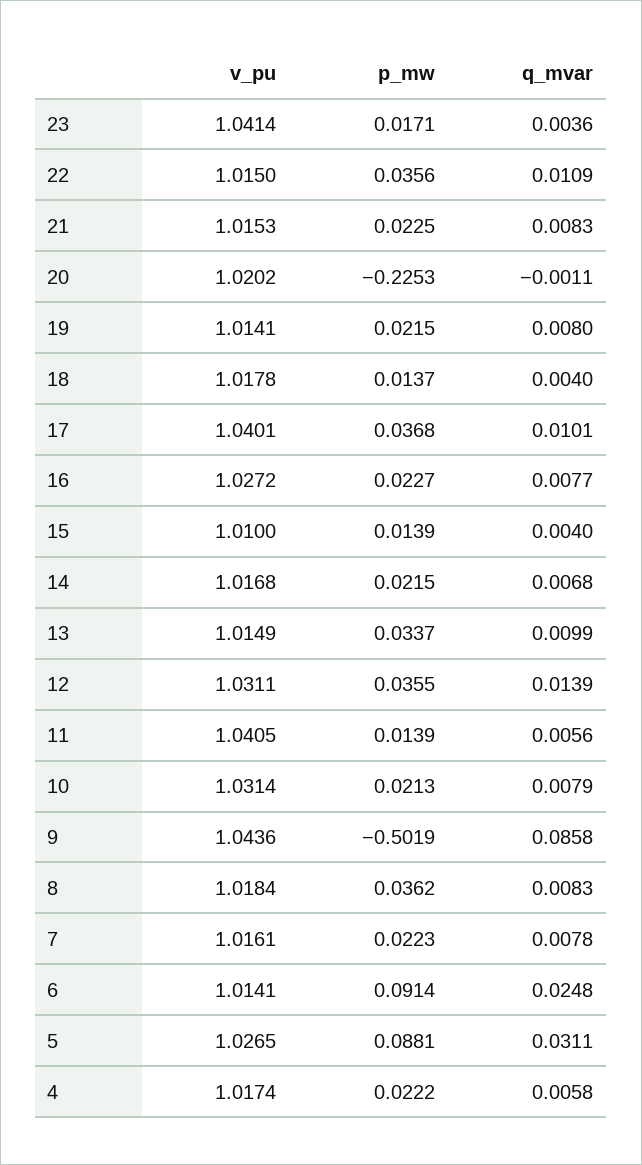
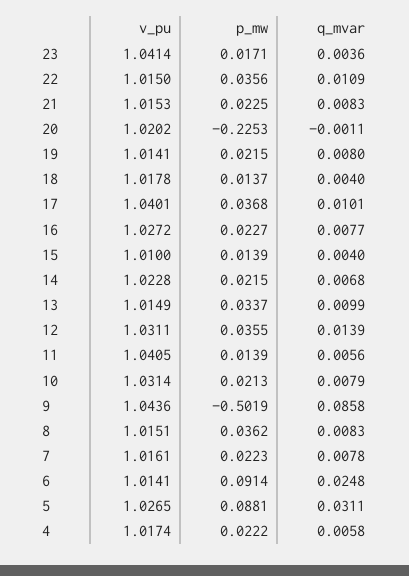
  {
    "v_pu": {
      "23": 1.0414,
      "22": 1.015,
      "21": 1.0153,
      "20": 1.0202,
      "19": 1.0141,
      "18": 1.0178,
      "17": 1.0401,
      "16": 1.0272,
      "15": 1.01,
-     "14": 1.0168,
+     "14": 1.0228,
      "13": 1.0149,
      "12": 1.0311,
      "11": 1.0405,
      "10": 1.0314,
      "9": 1.0436,
-     "8": 1.0184,
+     "8": 1.0151,
      "7": 1.0161,
      "6": 1.0141,
      "5": 1.0265,
      "4": 1.0174
    },
    "p_mw": {
      "23": 0.0171,
      "22": 0.0356,
      "21": 0.0225,
      "20": -0.2253,
      "19": 0.0215,
      "18": 0.0137,
      "17": 0.0368,
      "16": 0.0227,
      "15": 0.0139,
      "14": 0.0215,
      "13": 0.0337,
      "12": 0.0355,
      "11": 0.0139,
      "10": 0.0213,
      "9": -0.5019,
      "8": 0.0362,
      "7": 0.0223,
      "6": 0.0914,
      "5": 0.0881,
      "4": 0.0222
    },
    "q_mvar": {
      "23": 0.0036,
      "22": 0.0109,
      "21": 0.0083,
      "20": -0.0011,
      "19": 0.008,
      "18": 0.004,
      "17": 0.0101,
      "16": 0.0077,
      "15": 0.004,
      "14": 0.0068,
      "13": 0.0099,
      "12": 0.0139,
      "11": 0.0056,
      "10": 0.0079,
      "9": 0.0858,
      "8": 0.0083,
      "7": 0.0078,
      "6": 0.0248,
      "5": 0.0311,
      "4": 0.0058
    }
  }

